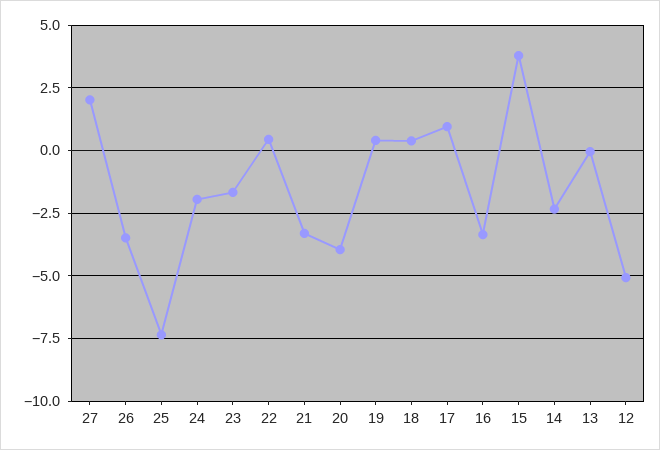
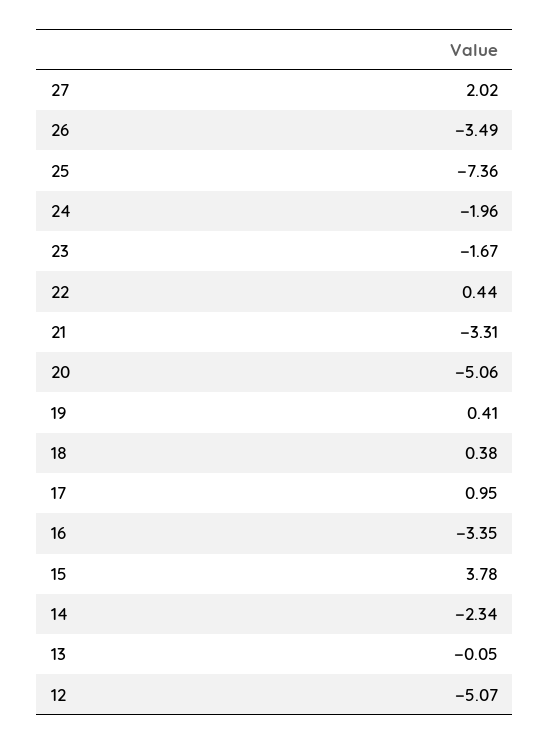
  {
    "27": 2.02,
    "26": -3.49,
    "25": -7.36,
    "24": -1.96,
    "23": -1.67,
    "22": 0.44,
    "21": -3.31,
-   "20": -4,
+   "20": -5.06,
    "19": 0.41,
    "18": 0.38,
    "17": 0.95,
    "16": -3.35,
    "15": 3.78,
    "14": -2.34,
    "13": -0.05,
    "12": -5.07
  }

